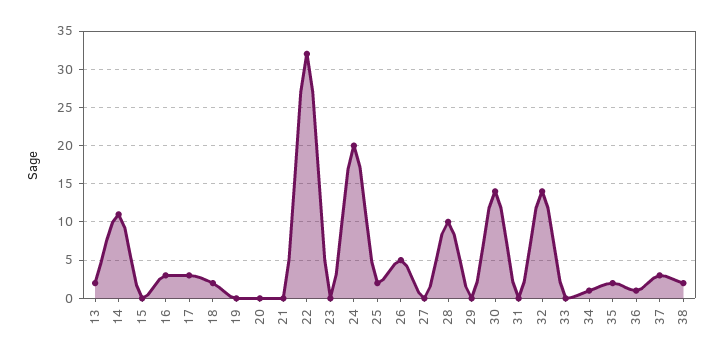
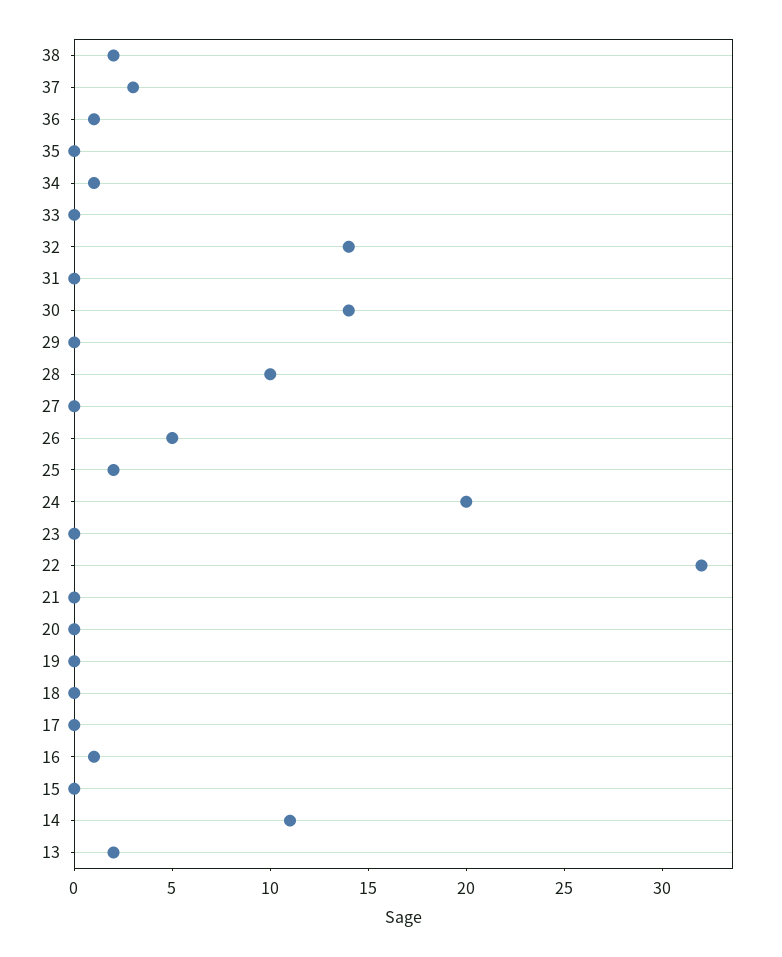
  {
    "13": 2,
    "14": 11,
    "15": 0,
-   "16": 3,
+   "16": 1,
-   "17": 3,
+   "17": 0,
-   "18": 2,
+   "18": 0,
    "19": 0,
    "20": 0,
    "21": 0,
    "22": 32,
    "23": 0,
    "24": 20,
    "25": 2,
    "26": 5,
    "27": 0,
    "28": 10,
    "29": 0,
    "30": 14,
    "31": 0,
    "32": 14,
    "33": 0,
    "34": 1,
-   "35": 2,
+   "35": 0,
    "36": 1,
    "37": 3,
    "38": 2
  }

